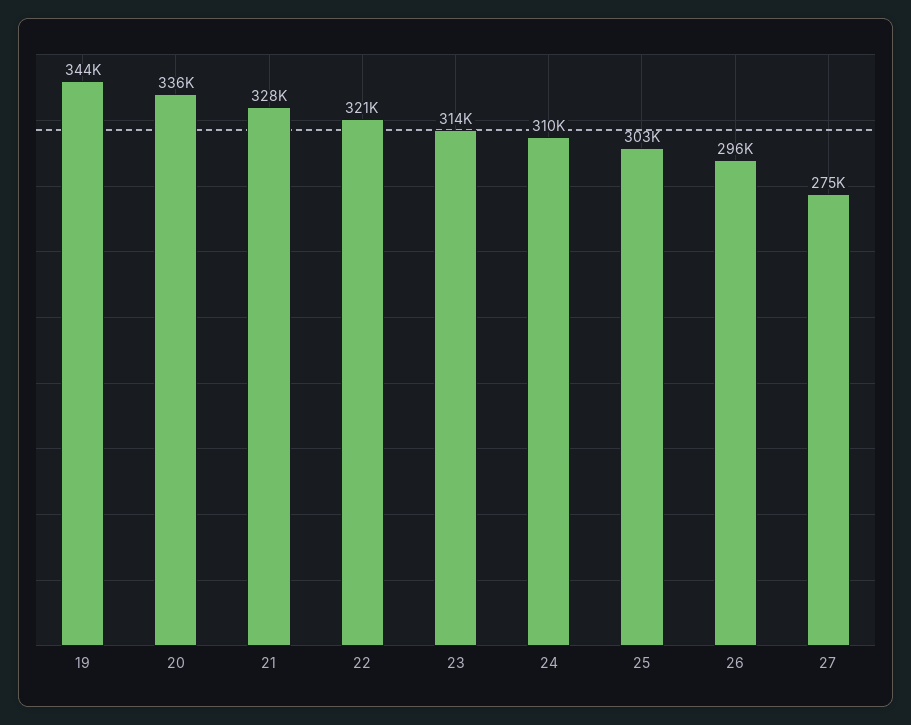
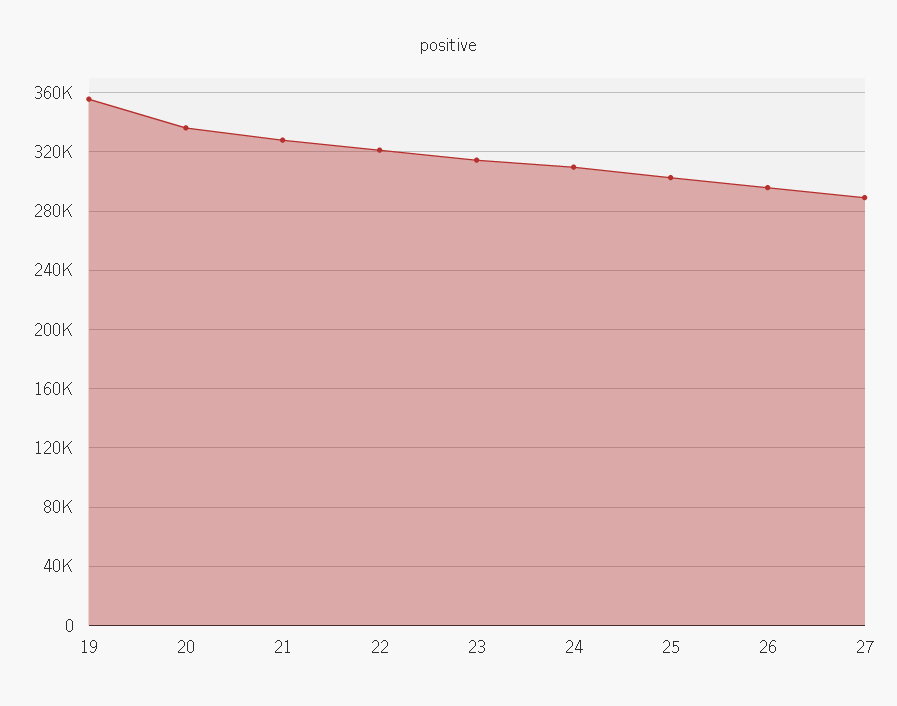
  {
-   "19": 344000,
+   "19": 355000,
    "20": 336000,
    "21": 328000,
    "22": 321000,
    "23": 314000,
    "24": 310000,
    "25": 303000,
    "26": 296000,
-   "27": 275000
+   "27": 290000
  }

